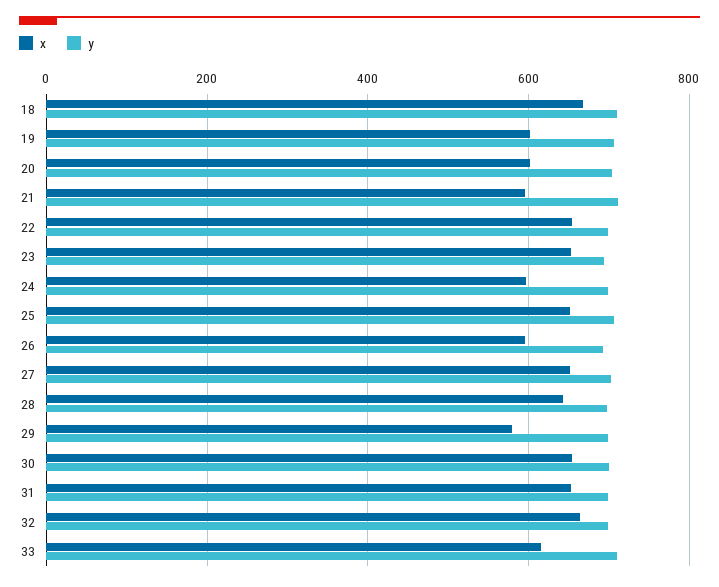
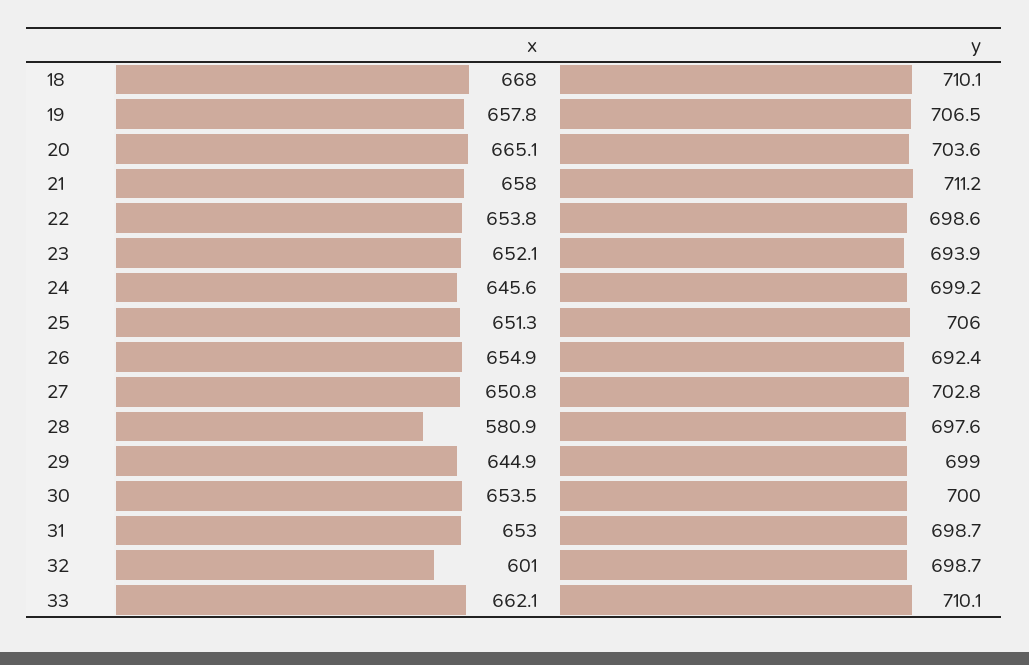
  {
    "x": {
      "18": 668,
-     "19": 600,
+     "19": 657.8,
-     "20": 600,
+     "20": 665.1,
-     "21": 600,
+     "21": 658,
      "22": 653.8,
      "23": 652.1,
-     "24": 600,
+     "24": 645.6,
      "25": 651.3,
-     "26": 600,
+     "26": 654.9,
      "27": 650.8,
-     "28": 640,
+     "28": 580.9,
-     "29": 580,
+     "29": 644.9,
      "30": 653.5,
      "31": 653,
-     "32": 660,
+     "32": 601,
-     "33": 620
+     "33": 662.1
    },
    "y": {
      "18": 710.1,
      "19": 706.5,
      "20": 703.6,
      "21": 711.2,
      "22": 698.6,
      "23": 693.9,
      "24": 699.2,
      "25": 706,
      "26": 692.4,
      "27": 702.8,
      "28": 697.6,
      "29": 699,
      "30": 700,
      "31": 698.7,
      "32": 698.7,
      "33": 710.1
    }
  }

